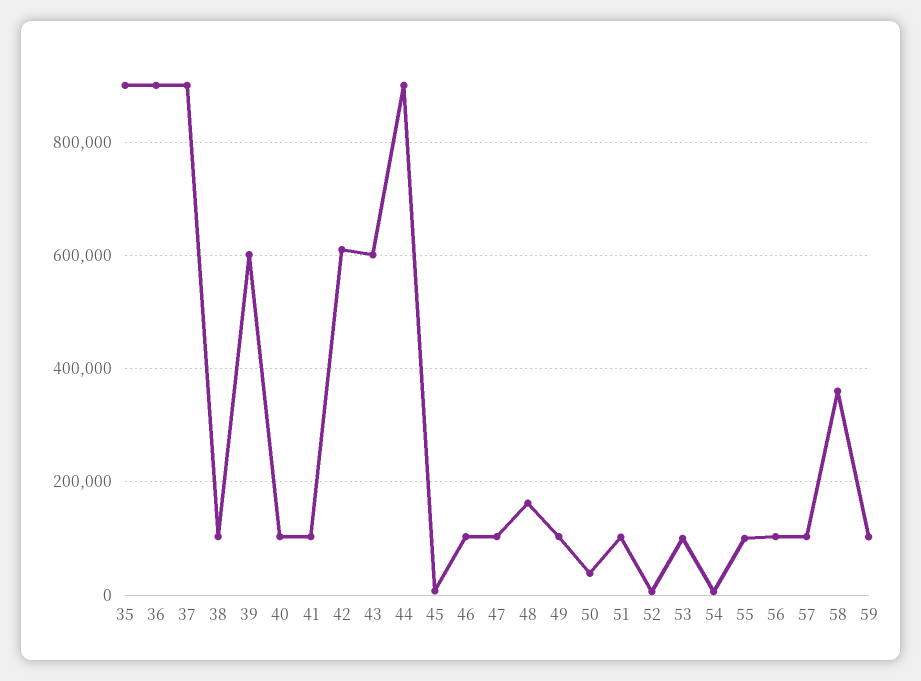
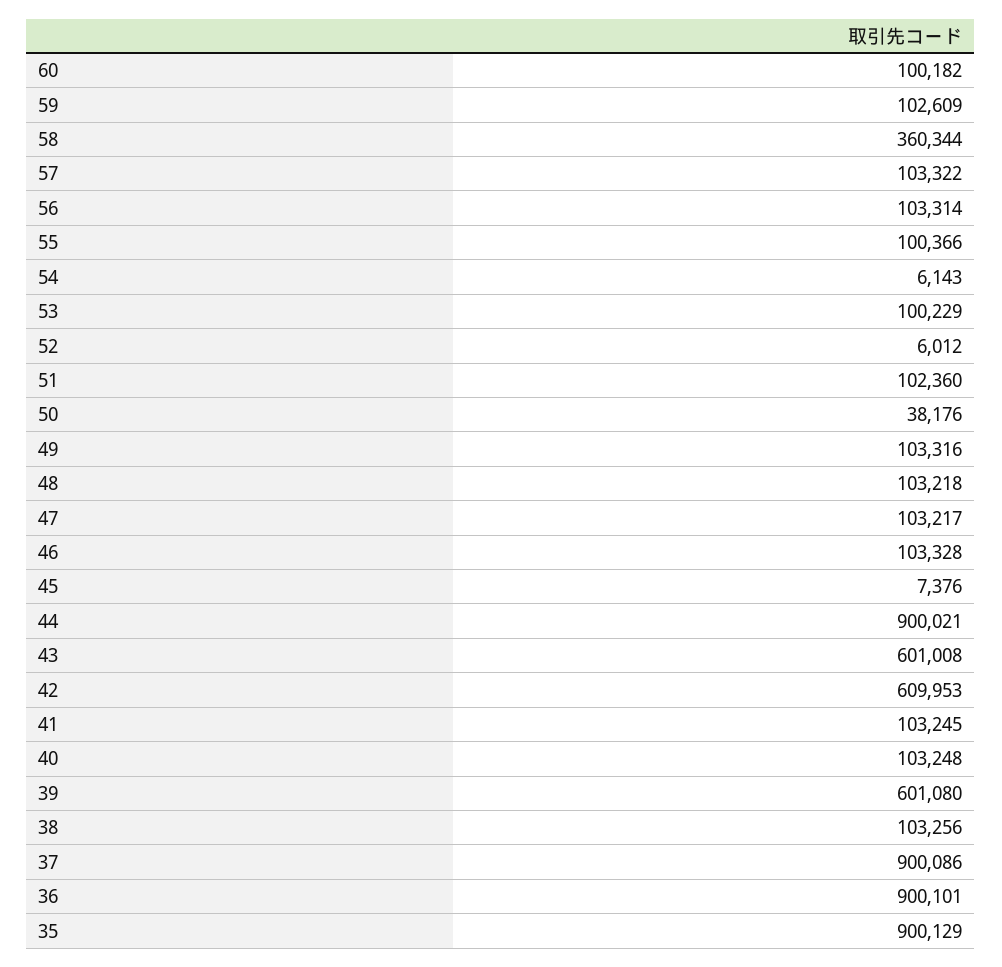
  {
    "35": 900129,
    "36": 900101,
    "37": 900086,
    "38": 103256,
    "39": 601080,
    "40": 103248,
    "41": 103245,
    "42": 609953,
    "43": 601008,
    "44": 900021,
    "45": 7376,
    "46": 103328,
    "47": 103217,
-   "48": 160000,
+   "48": 103218,
    "49": 103316,
    "50": 38176,
    "51": 102360,
    "52": 6012,
    "53": 100229,
    "54": 6143,
    "55": 100366,
    "56": 103314,
    "57": 103322,
    "58": 360344,
-   "59": 102609
+   "59": 102609,
+   "60": 100182
  }

